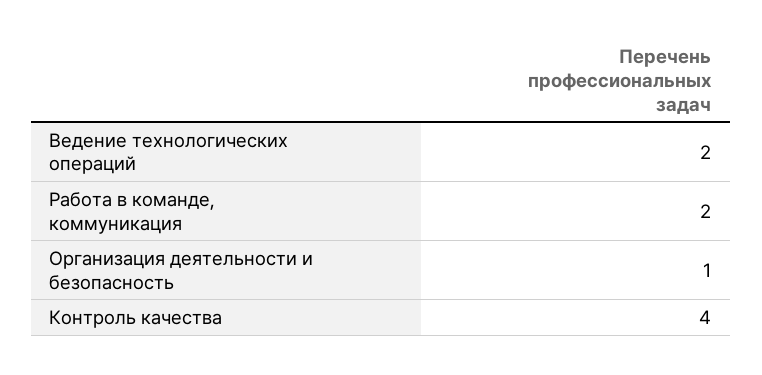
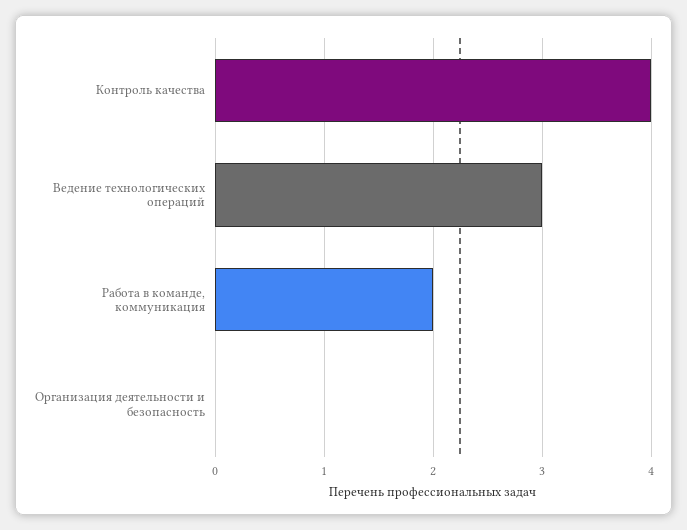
  {
-   "Ведение технологических операций": 2,
+   "Ведение технологических операций": 3,
    "Работа в команде, коммуникация": 2,
-   "Организация деятельности и безопасность": 1,
+   "Организация деятельности и безопасность": 0,
    "Контроль качества": 4
  }

